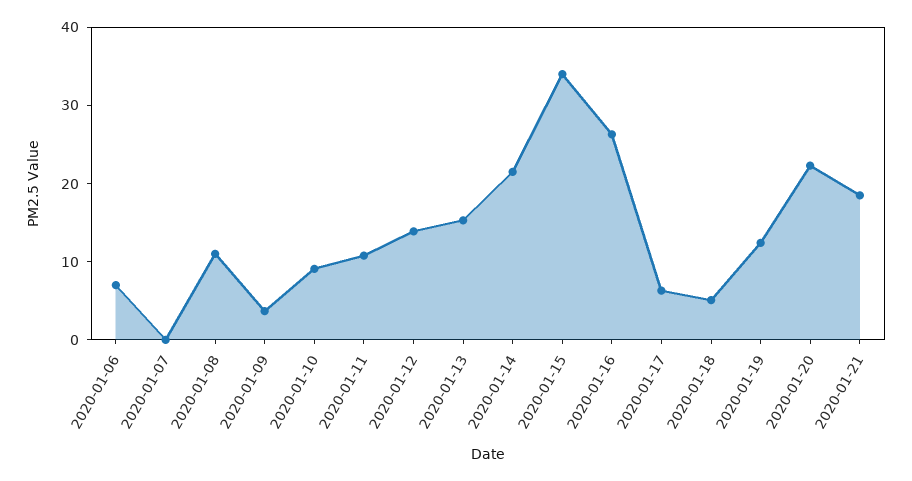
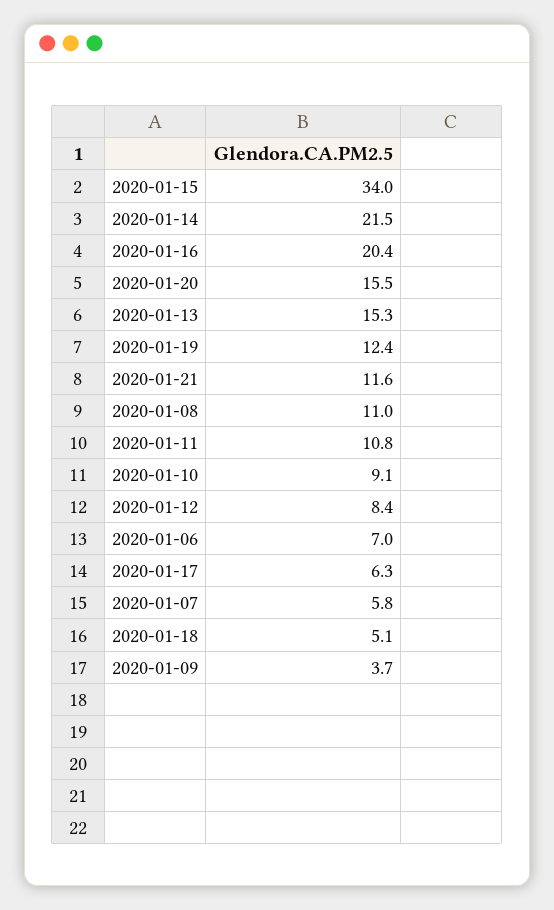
  {
    "2020-01-06": 7,
-   "2020-01-07": 0,
+   "2020-01-07": 5.8,
    "2020-01-08": 11,
    "2020-01-09": 3.7,
    "2020-01-10": 9.1,
    "2020-01-11": 10.8,
-   "2020-01-12": 14,
+   "2020-01-12": 8.4,
    "2020-01-13": 15.3,
    "2020-01-14": 21.5,
    "2020-01-15": 34,
-   "2020-01-16": 26,
+   "2020-01-16": 20.4,
    "2020-01-17": 6.3,
    "2020-01-18": 5.1,
    "2020-01-19": 12.4,
-   "2020-01-20": 22,
+   "2020-01-20": 15.5,
-   "2020-01-21": 18
+   "2020-01-21": 11.6
  }

